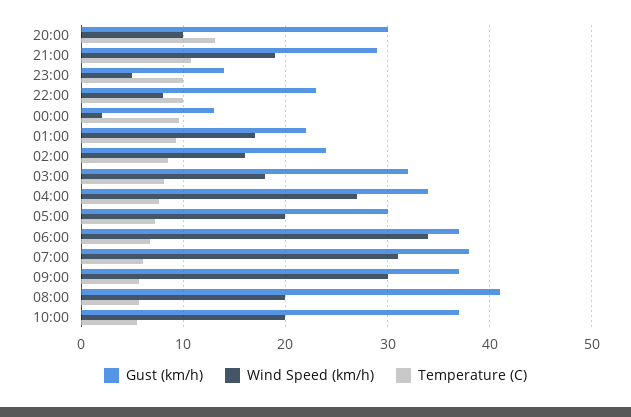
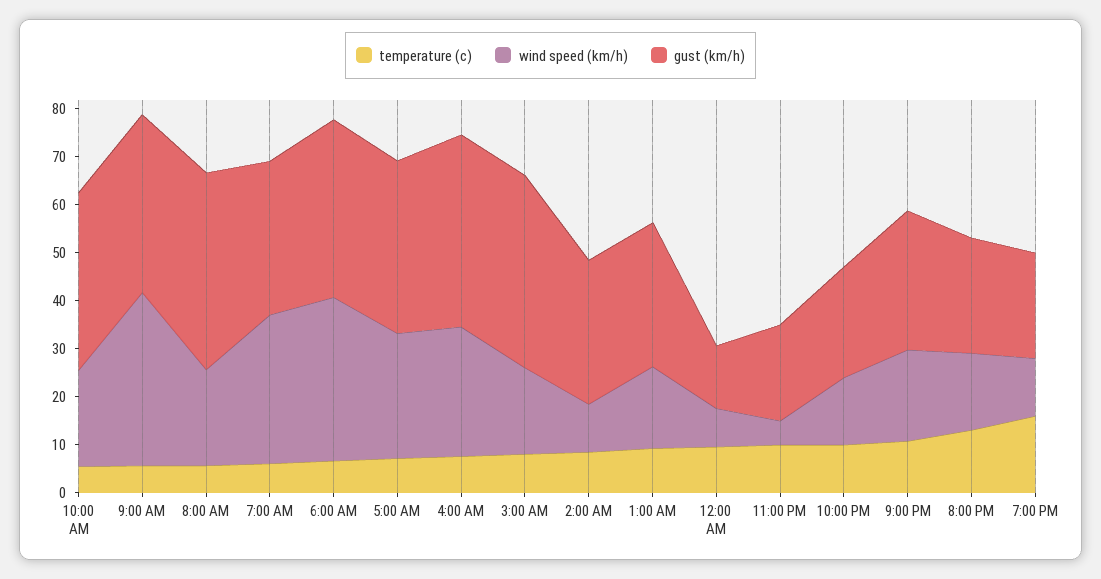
  {
    "Gust (km/h)": {
-     "20:00": 30,
+     "20:00": 24,
      "21:00": 29,
-     "23:00": 14,
+     "23:00": 20,
      "22:00": 23,
      "00:00": 13,
-     "01:00": 22,
+     "01:00": 30,
-     "02:00": 24,
+     "02:00": 30,
-     "03:00": 32,
+     "03:00": 40,
-     "04:00": 34,
+     "04:00": 40,
-     "05:00": 30,
+     "05:00": 36,
      "06:00": 37,
-     "07:00": 38,
+     "07:00": 32,
      "09:00": 37,
      "08:00": 41,
-     "10:00": 37
+     "10:00": 37,
+     "7:00 PM": 22
    },
    "Wind Speed (km/h)": {
-     "20:00": 10,
+     "20:00": 16,
      "21:00": 19,
      "23:00": 5,
-     "22:00": 8,
+     "22:00": 14,
-     "00:00": 2,
+     "00:00": 8,
      "01:00": 17,
-     "02:00": 16,
+     "02:00": 10,
      "03:00": 18,
      "04:00": 27,
-     "05:00": 20,
+     "05:00": 26,
      "06:00": 34,
      "07:00": 31,
-     "09:00": 30,
+     "09:00": 36,
      "08:00": 20,
-     "10:00": 20
+     "10:00": 20,
+     "7:00 PM": 12
    },
    "Temperature (C)": {
      "20:00": 13,
      "21:00": 11,
      "23:00": 10,
      "22:00": 10,
      "00:00": 10,
      "01:00": 9,
      "02:00": 9,
      "03:00": 8,
      "04:00": 8,
      "05:00": 7,
      "06:00": 7,
      "07:00": 6,
      "09:00": 6,
      "08:00": 6,
-     "10:00": 6
+     "10:00": 6,
+     "7:00 PM": 16
    }
  }

